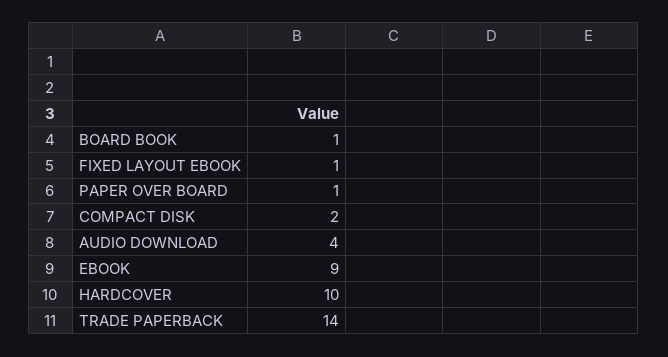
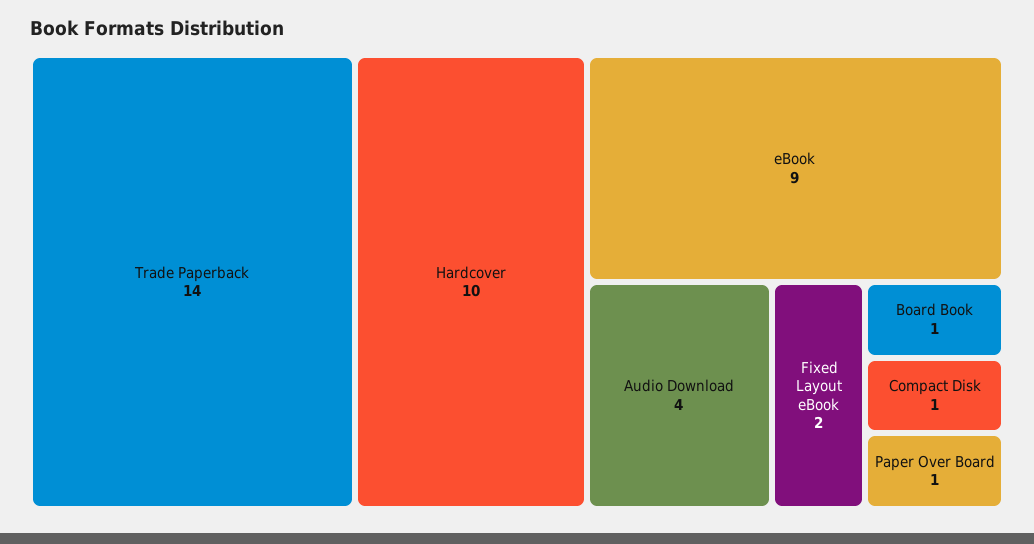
  {
    "BOARD BOOK": 1,
-   "FIXED LAYOUT EBOOK": 1,
+   "FIXED LAYOUT EBOOK": 2,
    "PAPER OVER BOARD": 1,
-   "COMPACT DISK": 2,
+   "COMPACT DISK": 1,
    "AUDIO DOWNLOAD": 4,
    "EBOOK": 9,
    "HARDCOVER": 10,
    "TRADE PAPERBACK": 14
  }

